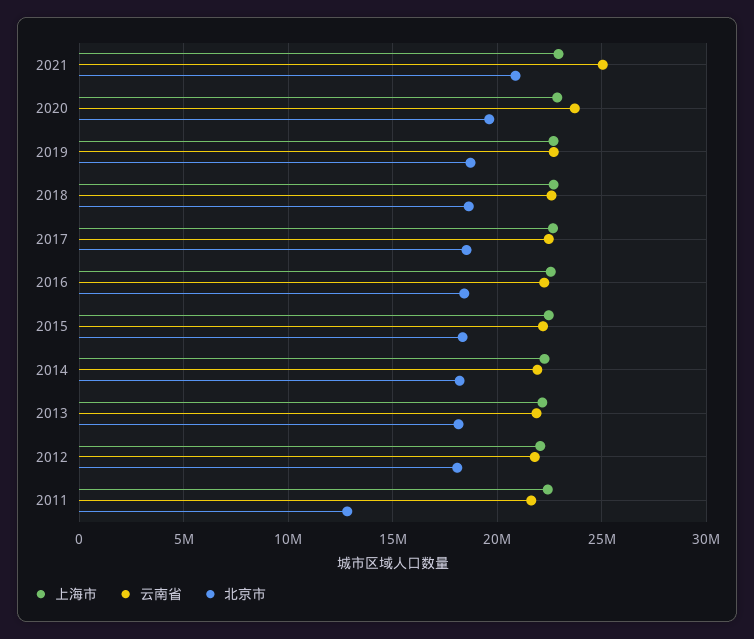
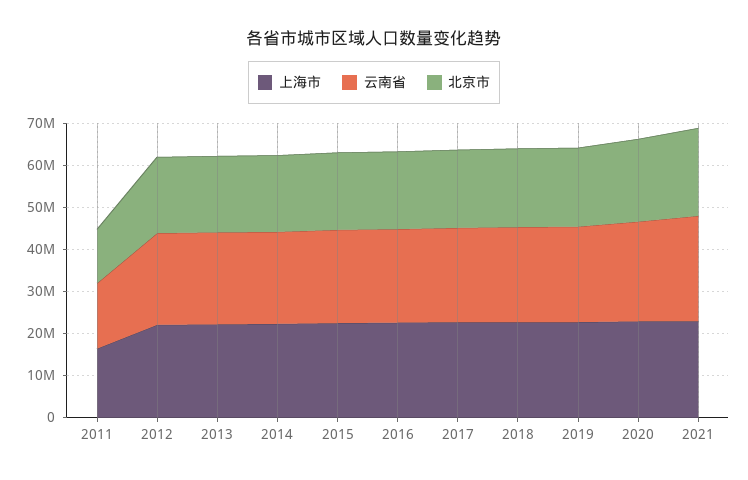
  {
    "上海市": {
      "2021": 23000000,
      "2020": 23000000,
      "2019": 22500000,
      "2018": 22500000,
      "2017": 22500000,
      "2016": 22500000,
      "2015": 22500000,
      "2014": 22500000,
      "2013": 22000000,
      "2012": 22000000,
-     "2011": 22500000
+     "2011": 16000000
    },
    "云南省": {
      "2021": 25000000,
      "2020": 23500000,
      "2019": 22500000,
      "2018": 22500000,
      "2017": 22500000,
      "2016": 22000000,
      "2015": 22000000,
      "2014": 22000000,
      "2013": 22000000,
      "2012": 22000000,
-     "2011": 21500000
+     "2011": 16000000
    },
    "北京市": {
      "2021": 21000000,
      "2020": 19500000,
      "2019": 18500000,
      "2018": 18500000,
      "2017": 18500000,
      "2016": 18500000,
      "2015": 18500000,
      "2014": 18000000,
      "2013": 18000000,
      "2012": 18000000,
      "2011": 13000000
    }
  }

